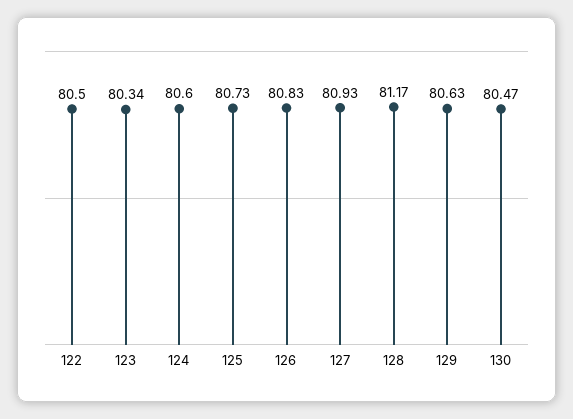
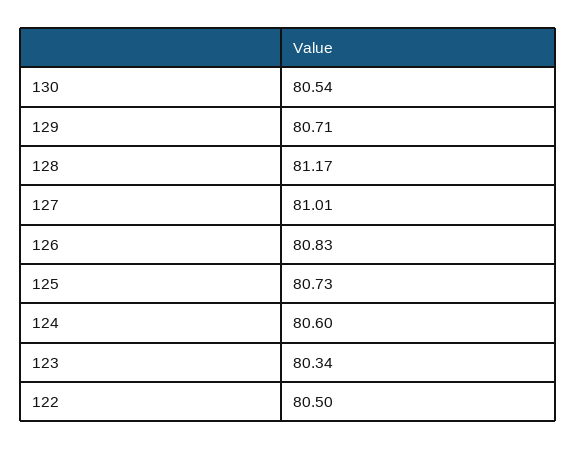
  {
    "122": 80.5,
    "123": 80.34,
    "124": 80.6,
    "125": 80.73,
    "126": 80.83,
-   "127": 80.93,
+   "127": 81.01,
    "128": 81.17,
-   "129": 80.63,
+   "129": 80.71,
-   "130": 80.47
+   "130": 80.54
  }

